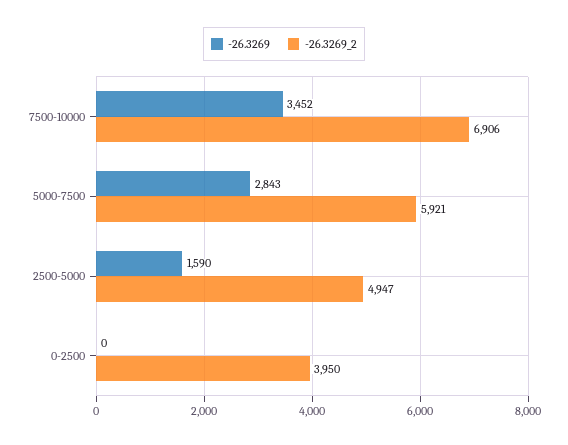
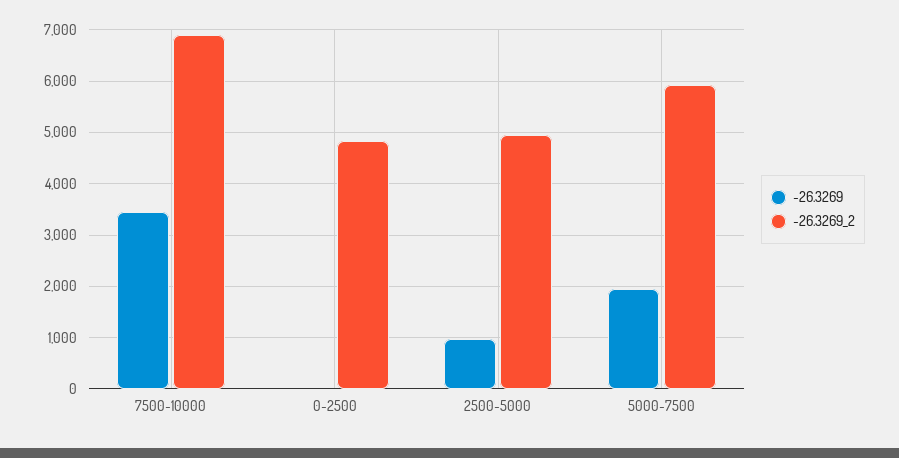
  {
    "-26.3269": {
      "7500-10000": 3452,
-     "5000-7500": 2843,
+     "5000-7500": 2000,
-     "2500-5000": 1590,
+     "2500-5000": 1000,
      "0-2500": 0
    },
    "-26.3269_2": {
      "7500-10000": 6906,
      "5000-7500": 5921,
      "2500-5000": 4947,
-     "0-2500": 3950
+     "0-2500": 4800
    }
  }

